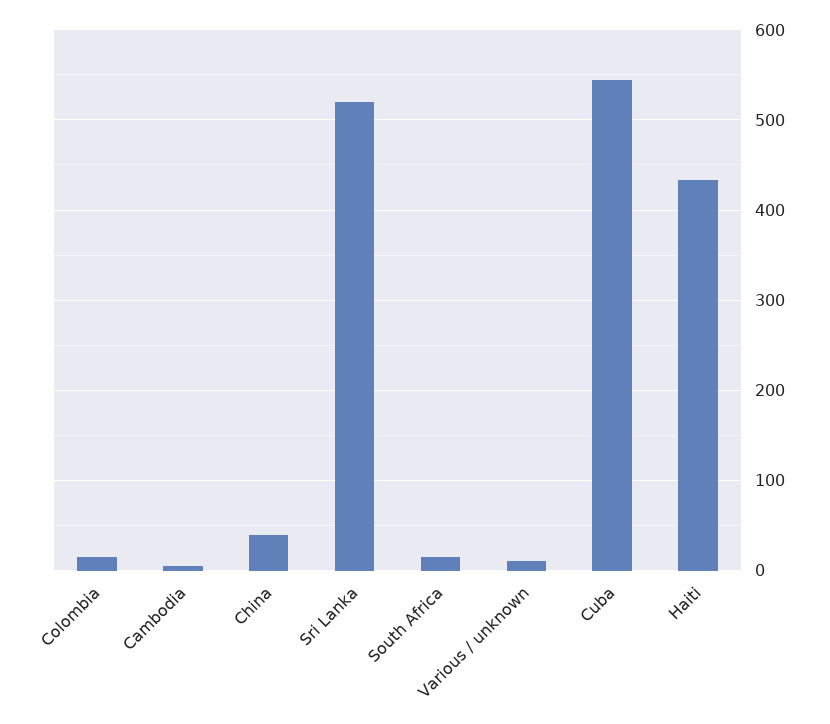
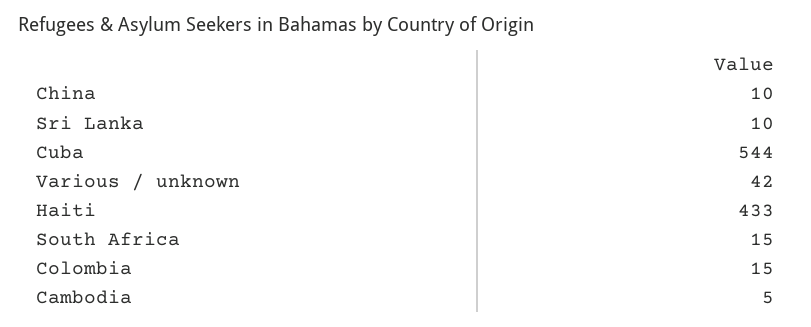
  {
    "Colombia": 15,
    "Cambodia": 5,
-   "China": 40,
+   "China": 10,
-   "Sri Lanka": 520,
+   "Sri Lanka": 10,
    "South Africa": 15,
-   "Various / unknown": 10,
+   "Various / unknown": 42,
    "Cuba": 544,
    "Haiti": 433
  }

